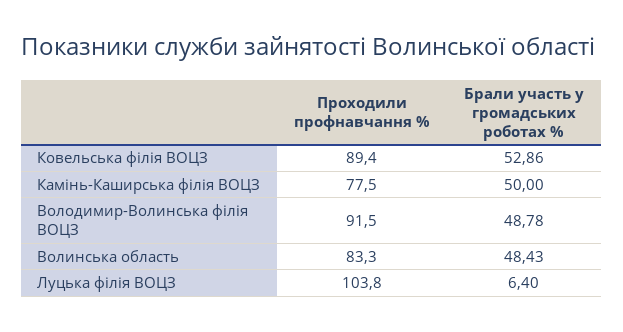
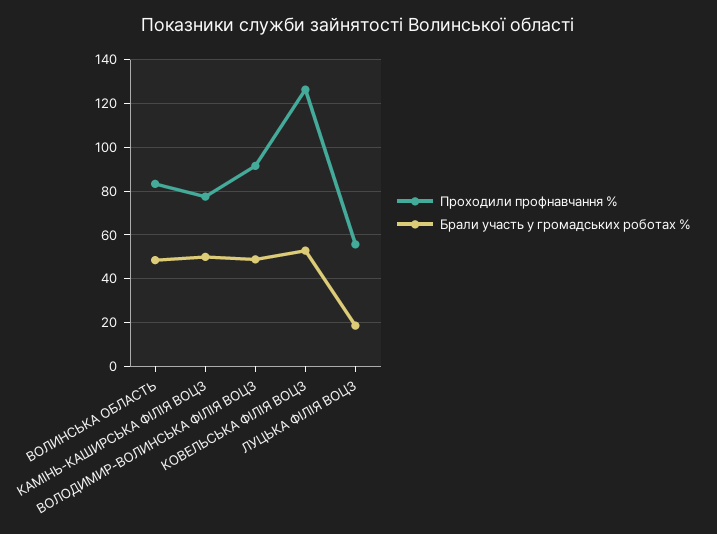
  {
    "Проходили профнавчання %": {
-     "Ковельська філія ВОЦЗ": 89.4,
+     "Ковельська філія ВОЦЗ": 125,
      "Камінь-Каширська філія ВОЦЗ": 77.5,
      "Володимир-Волинська філія ВОЦЗ": 91.5,
      "Волинська область": 83.3,
-     "Луцька філія ВОЦЗ": 103.8
+     "Луцька філія ВОЦЗ": 55
    },
    "Брали участь у громадських роботах %": {
      "Ковельська філія ВОЦЗ": 52.86,
      "Камінь-Каширська філія ВОЦЗ": 50,
      "Володимир-Волинська філія ВОЦЗ": 48.78,
      "Волинська область": 48.43,
-     "Луцька філія ВОЦЗ": 6.4
+     "Луцька філія ВОЦЗ": 20
    }
  }

